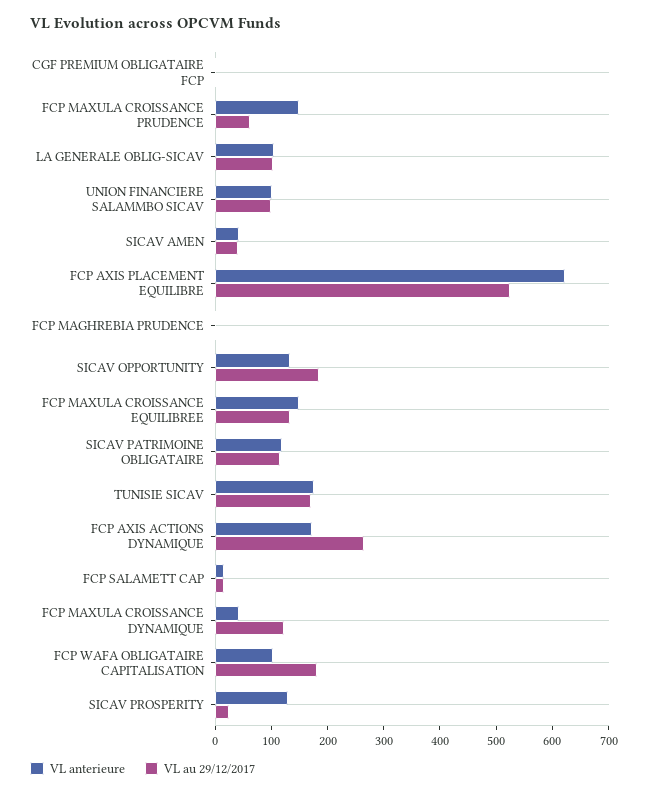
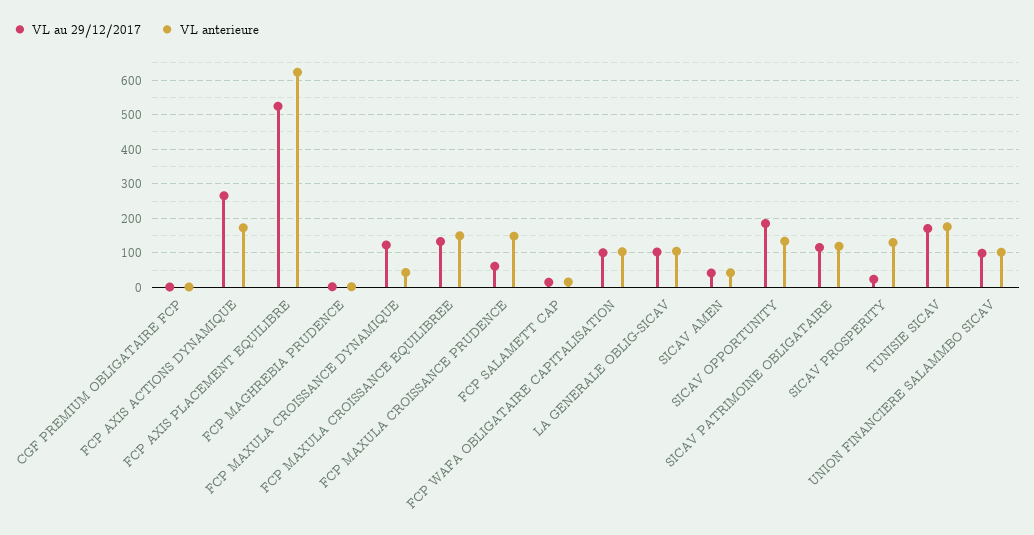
  {
    "VL anterieure": {
      "CGF PREMIUM OBLIGATAIRE FCP": 0,
      "FCP MAXULA CROISSANCE PRUDENCE": 140,
      "LA GENERALE OBLIG-SICAV": 100,
      "UNION FINANCIERE SALAMMBO SICAV": 100,
      "SICAV AMEN": 40,
      "FCP AXIS PLACEMENT EQUILIBRE": 620,
      "FCP MAGHREBIA PRUDENCE": 0,
      "SICAV OPPORTUNITY": 140,
      "FCP MAXULA CROISSANCE EQUILIBREE": 140,
      "SICAV PATRIMOINE OBLIGATAIRE": 120,
      "TUNISIE SICAV": 180,
      "FCP AXIS ACTIONS DYNAMIQUE": 180,
      "FCP SALAMETT CAP": 20,
      "FCP MAXULA CROISSANCE DYNAMIQUE": 40,
      "FCP WAFA OBLIGATAIRE CAPITALISATION": 100,
      "SICAV PROSPERITY": 140
    },
    "VL au 29/12/2017": {
      "CGF PREMIUM OBLIGATAIRE FCP": 0,
      "FCP MAXULA CROISSANCE PRUDENCE": 60,
      "LA GENERALE OBLIG-SICAV": 100,
      "UNION FINANCIERE SALAMMBO SICAV": 100,
      "SICAV AMEN": 40,
      "FCP AXIS PLACEMENT EQUILIBRE": 520,
      "FCP MAGHREBIA PRUDENCE": 0,
      "SICAV OPPORTUNITY": 180,
      "FCP MAXULA CROISSANCE EQUILIBREE": 140,
      "SICAV PATRIMOINE OBLIGATAIRE": 120,
      "TUNISIE SICAV": 180,
      "FCP AXIS ACTIONS DYNAMIQUE": 260,
      "FCP SALAMETT CAP": 20,
      "FCP MAXULA CROISSANCE DYNAMIQUE": 120,
-     "FCP WAFA OBLIGATAIRE CAPITALISATION": 180,
+     "FCP WAFA OBLIGATAIRE CAPITALISATION": 100,
      "SICAV PROSPERITY": 20
    }
  }

